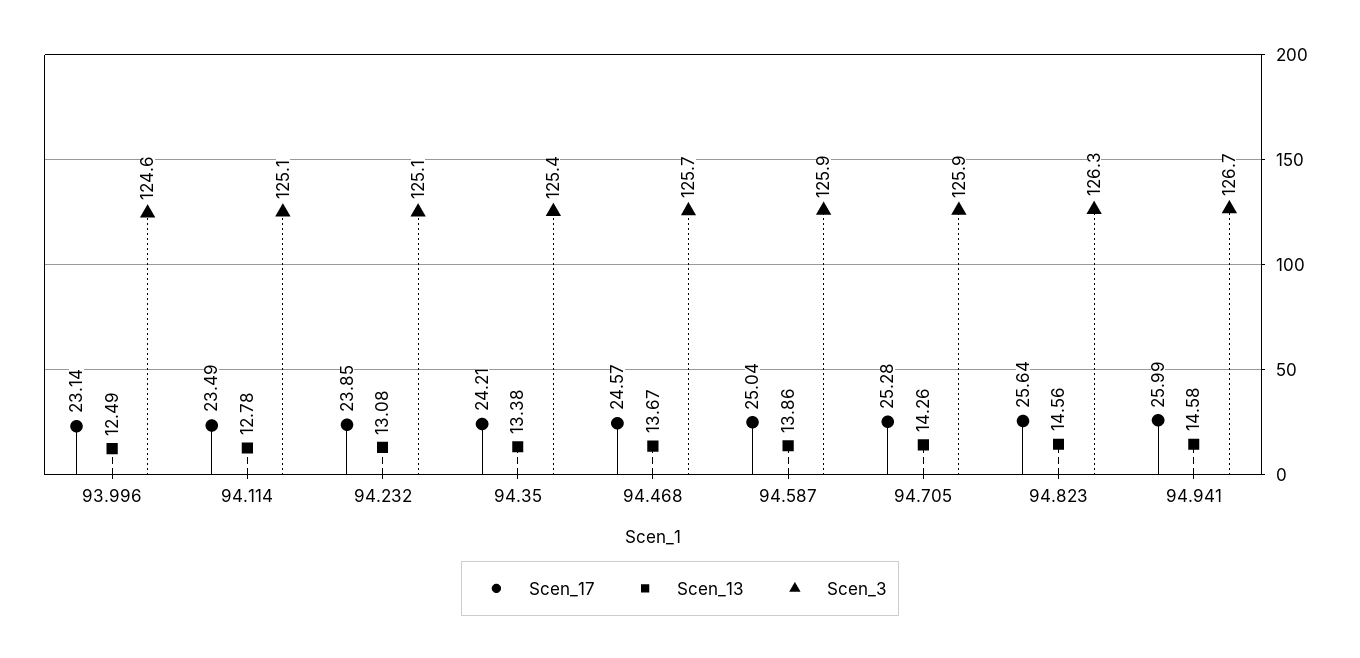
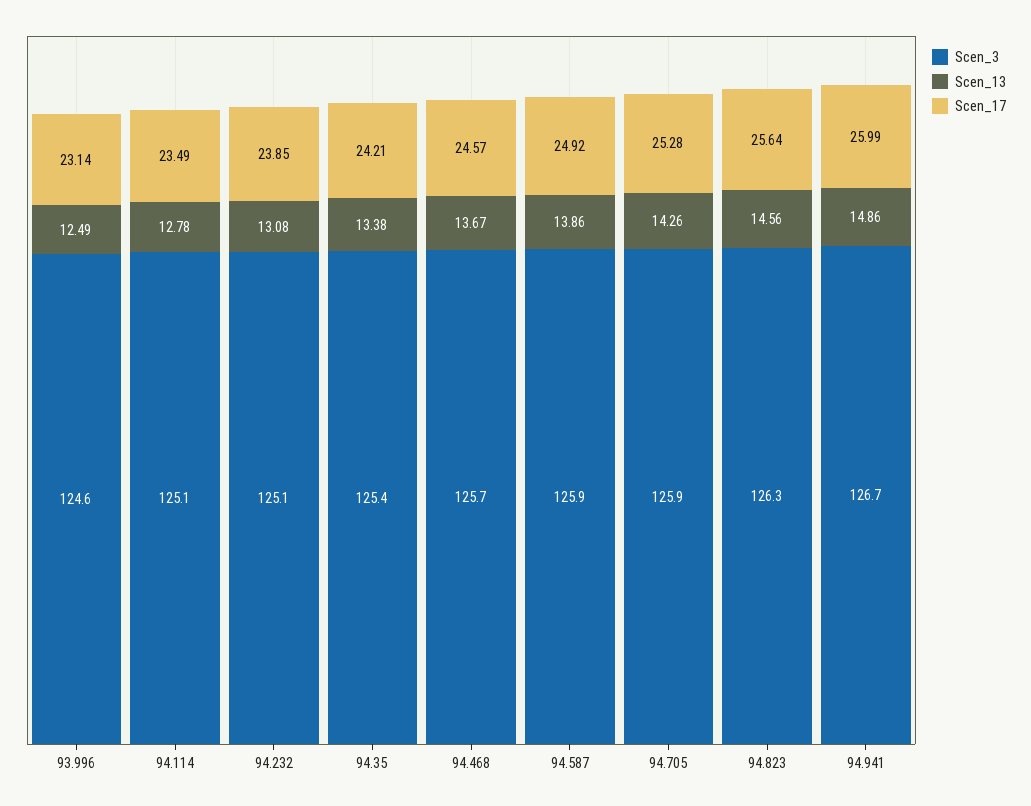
  {
    "Scen_17": {
      "93.996": 23.14,
      "94.114": 23.49,
      "94.232": 23.85,
      "94.35": 24.21,
      "94.468": 24.57,
-     "94.587": 25.04,
+     "94.587": 24.92,
      "94.705": 25.28,
      "94.823": 25.64,
      "94.941": 25.99
    },
    "Scen_13": {
      "93.996": 12.49,
      "94.114": 12.78,
      "94.232": 13.08,
      "94.35": 13.38,
      "94.468": 13.67,
      "94.587": 13.86,
      "94.705": 14.26,
      "94.823": 14.56,
-     "94.941": 14.58
+     "94.941": 14.86
    },
    "Scen_3": {
      "93.996": 124.6,
      "94.114": 125.1,
      "94.232": 125.1,
      "94.35": 125.4,
      "94.468": 125.7,
      "94.587": 125.9,
      "94.705": 125.9,
      "94.823": 126.3,
      "94.941": 126.7
    }
  }

